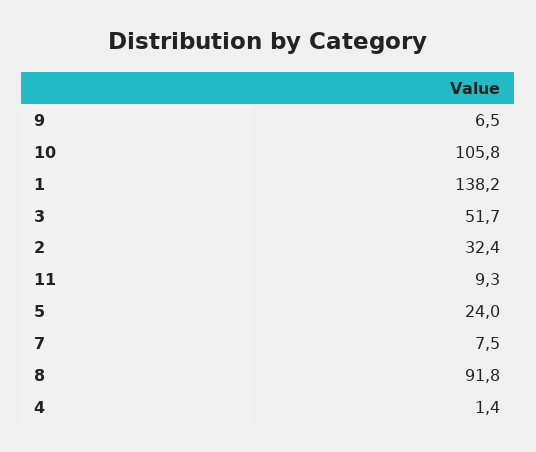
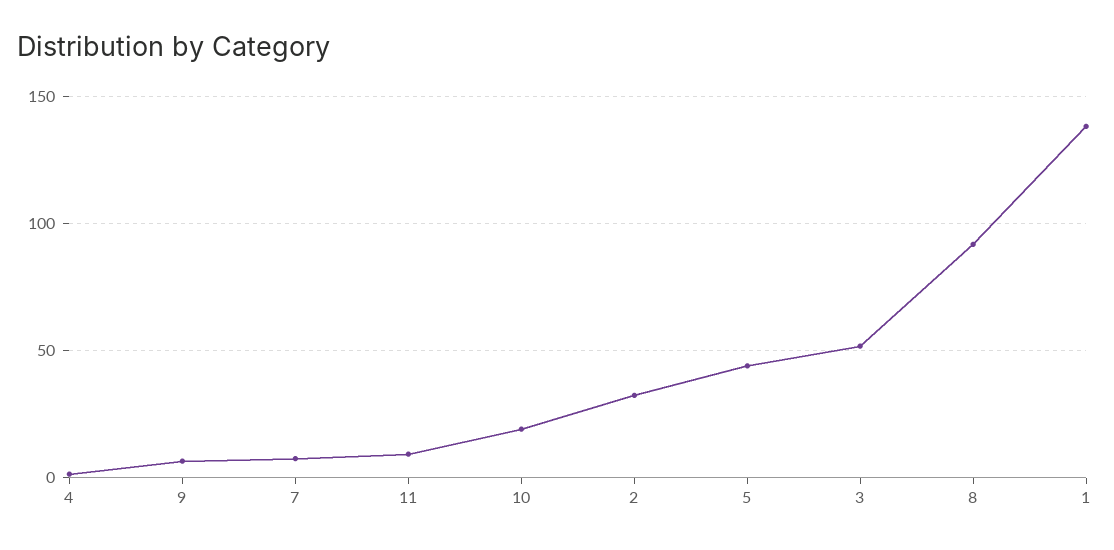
  {
    "9": 6.5,
-   "10": 105.8,
+   "10": 20,
    "1": 138.2,
    "3": 51.7,
    "2": 32.4,
    "11": 9.3,
-   "5": 24,
+   "5": 45,
    "7": 7.5,
    "8": 91.8,
    "4": 1.4
  }

